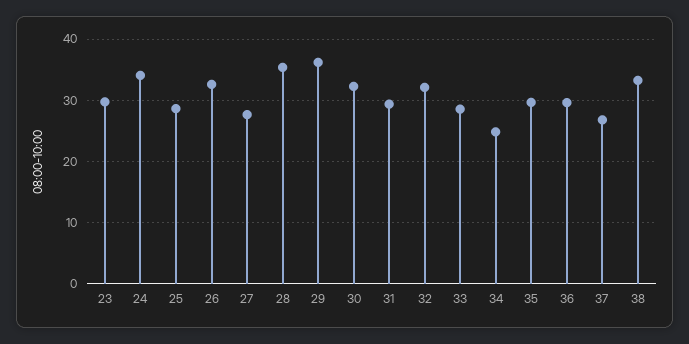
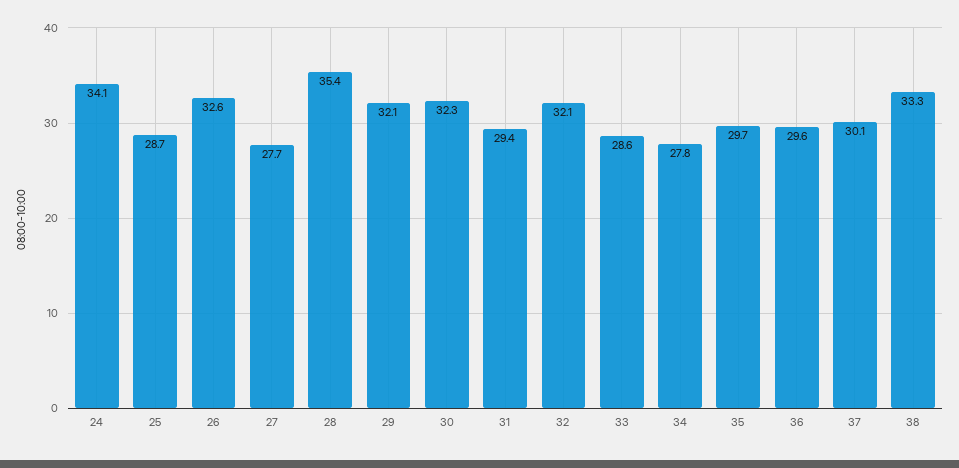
  {
-   "23": 30,
    "24": 34.1,
    "25": 28.7,
    "26": 32.6,
    "27": 27.7,
    "28": 35.4,
-   "29": 36,
+   "29": 32.1,
    "30": 32.3,
    "31": 29.4,
    "32": 32.1,
    "33": 28.6,
-   "34": 25,
+   "34": 27.8,
    "35": 29.7,
    "36": 29.6,
-   "37": 27,
+   "37": 30.1,
    "38": 33.3
  }

